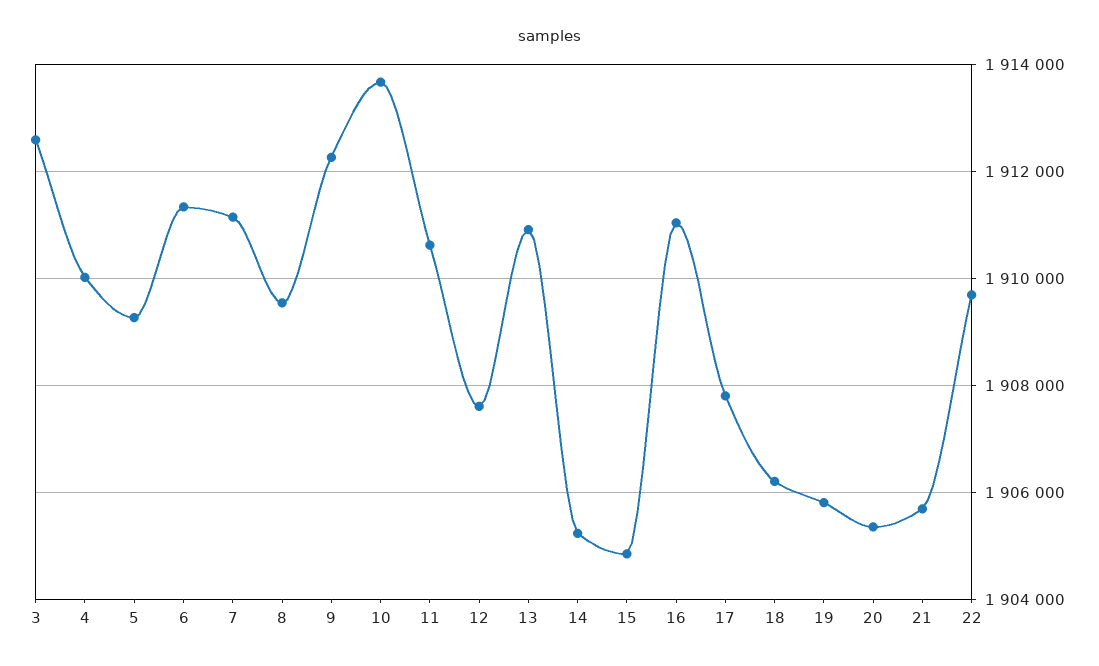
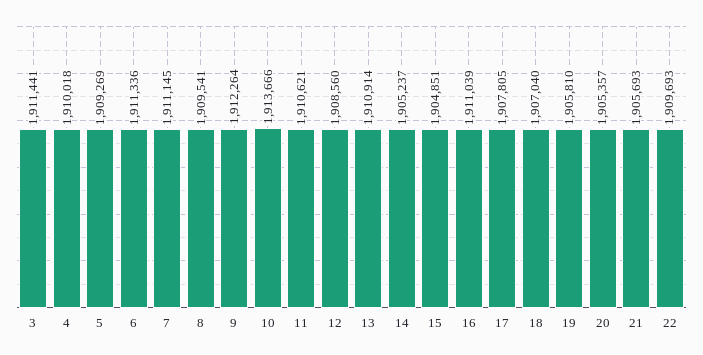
  {
-   "3": 1912600,
+   "3": 1911441,
    "4": 1910018,
    "5": 1909269,
    "6": 1911336,
    "7": 1911145,
    "8": 1909541,
    "9": 1912264,
    "10": 1913666,
    "11": 1910621,
-   "12": 1907600,
+   "12": 1908560,
    "13": 1910914,
    "14": 1905237,
    "15": 1904851,
    "16": 1911039,
    "17": 1907805,
-   "18": 1906200,
+   "18": 1907040,
    "19": 1905810,
    "20": 1905357,
    "21": 1905693,
    "22": 1909693
  }

